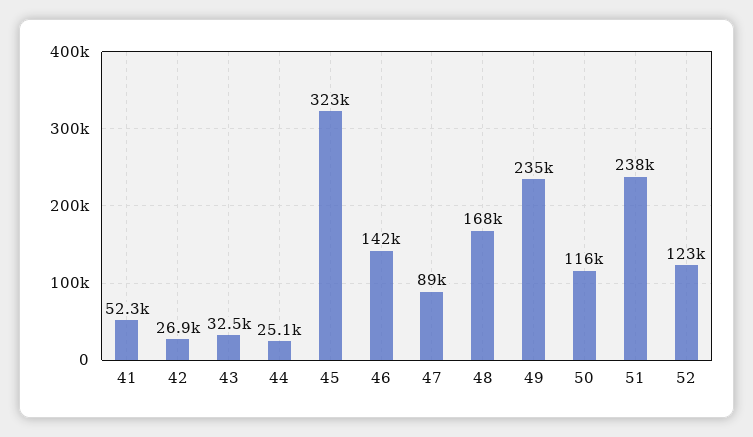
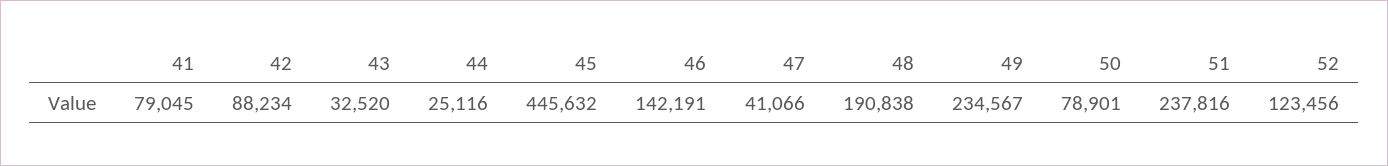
  {
-   "41": 52300,
+   "41": 79045,
-   "42": 26900,
+   "42": 88234,
    "43": 32520,
    "44": 25116,
-   "45": 323000,
+   "45": 445632,
    "46": 142191,
-   "47": 89000,
+   "47": 41066,
-   "48": 168000,
+   "48": 190838,
    "49": 234567,
-   "50": 116000,
+   "50": 78901,
    "51": 237816,
    "52": 123456
  }

